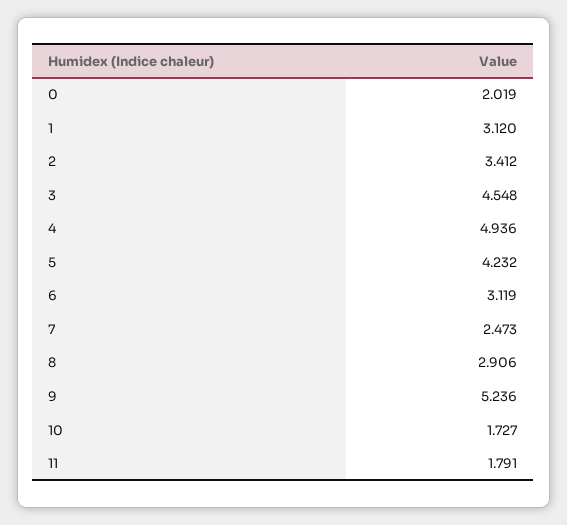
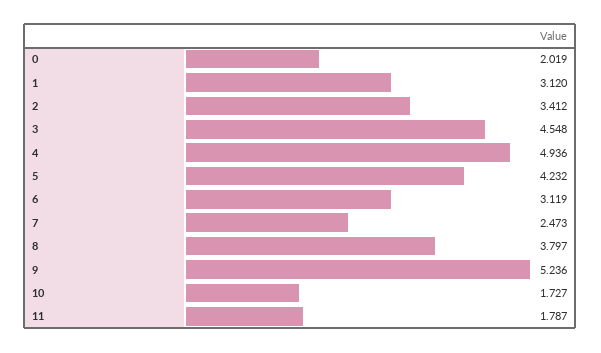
  {
    "0": 2.019,
    "1": 3.12,
    "2": 3.412,
    "3": 4.548,
    "4": 4.936,
    "5": 4.232,
    "6": 3.119,
    "7": 2.473,
-   "8": 2.906,
+   "8": 3.797,
    "9": 5.236,
    "10": 1.727,
-   "11": 1.791
+   "11": 1.787
  }

